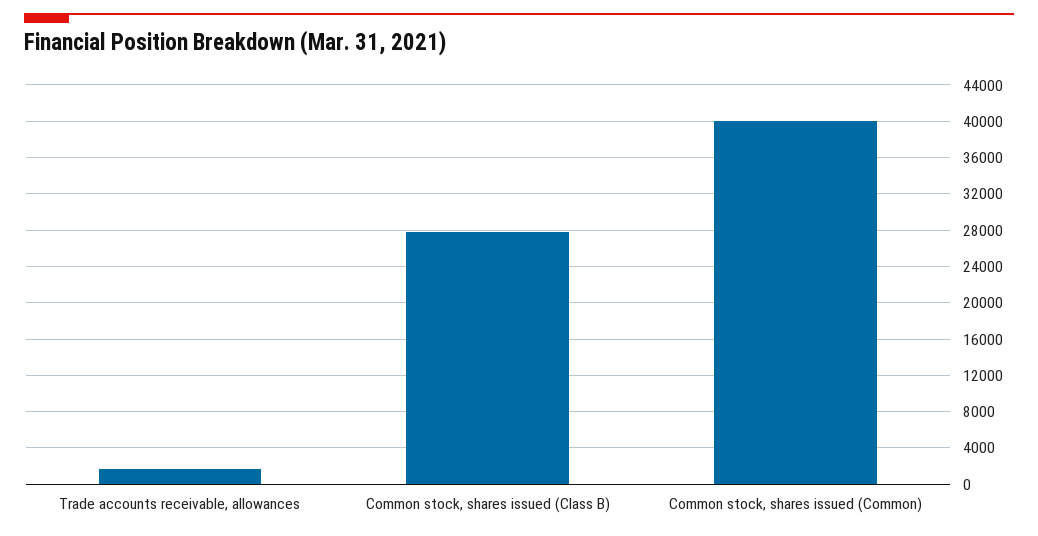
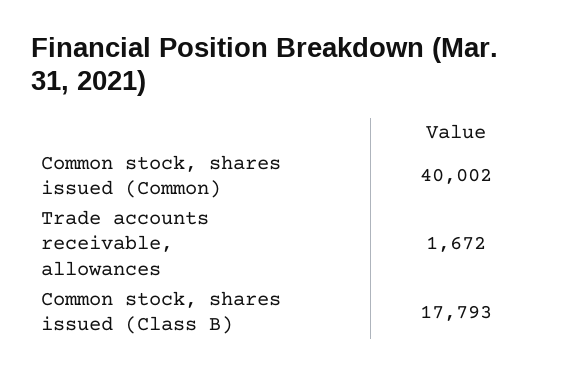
  {
    "Trade accounts receivable, allowances": 1672,
-   "Common stock, shares issued (Class B)": 28000,
+   "Common stock, shares issued (Class B)": 17793,
    "Common stock, shares issued (Common)": 40002
  }

